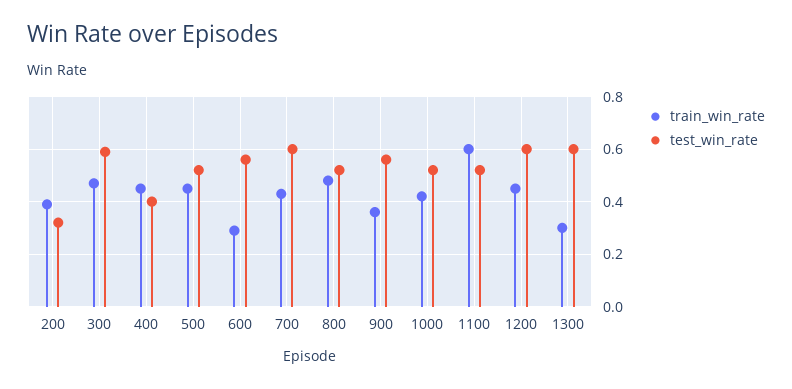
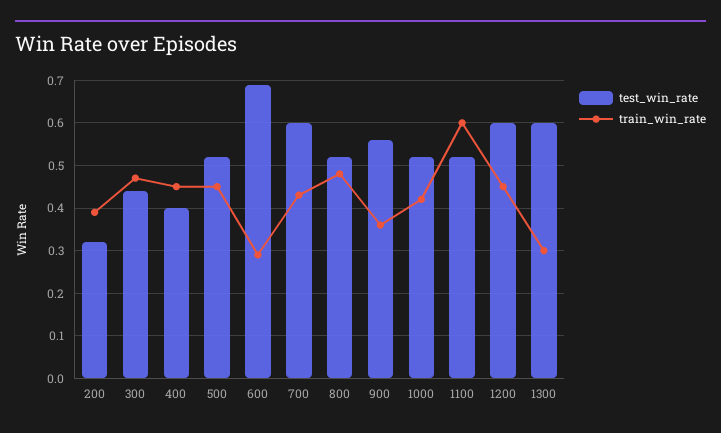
  {
    "train_win_rate": {
      "200": 0.4,
      "300": 0.45,
      "400": 0.45,
      "500": 0.45,
      "600": 0.3,
      "700": 0.45,
      "800": 0.5,
      "900": 0.35,
      "1000": 0.4,
      "1100": 0.6,
      "1200": 0.45,
      "1300": 0.3
    },
    "test_win_rate": {
      "200": 0.3,
-     "300": 0.6,
+     "300": 0.45,
      "400": 0.4,
      "500": 0.5,
-     "600": 0.55,
+     "600": 0.7,
      "700": 0.6,
      "800": 0.5,
      "900": 0.55,
      "1000": 0.5,
      "1100": 0.5,
      "1200": 0.6,
      "1300": 0.6
    }
  }

